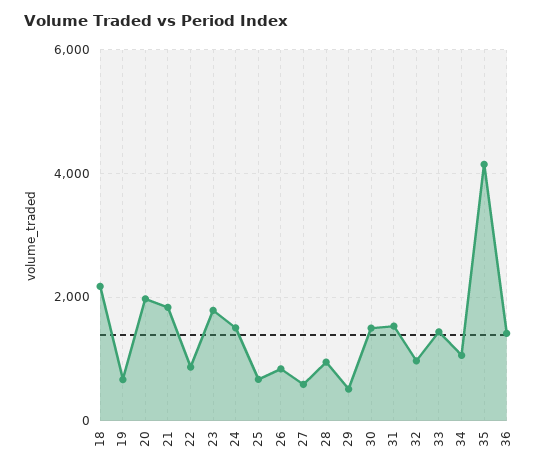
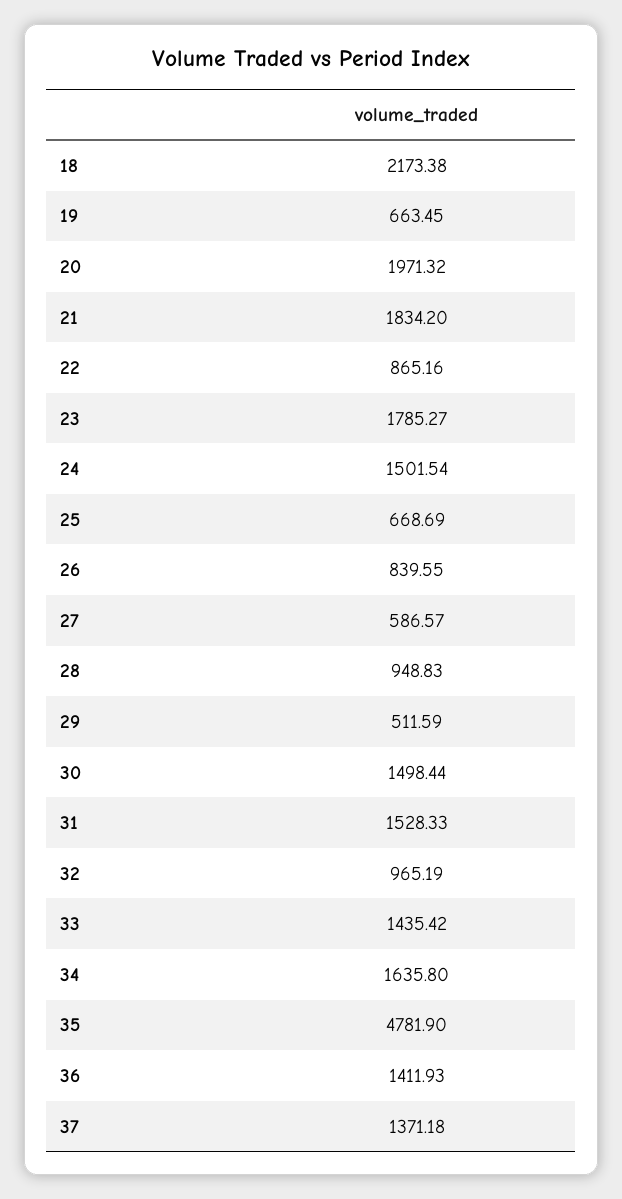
  {
    "18": 2173.38,
    "19": 663.45,
    "20": 1971.32,
    "21": 1834.2,
    "22": 865.16,
    "23": 1785.27,
    "24": 1501.54,
    "25": 668.69,
    "26": 839.55,
    "27": 586.57,
    "28": 948.83,
    "29": 511.59,
    "30": 1498.44,
    "31": 1528.33,
    "32": 965.19,
    "33": 1435.42,
-   "34": 1000,
+   "34": 1635.8,
-   "35": 4200,
+   "35": 4781.9,
-   "36": 1411.93
+   "36": 1411.93,
+   "37": 1371.18
  }

